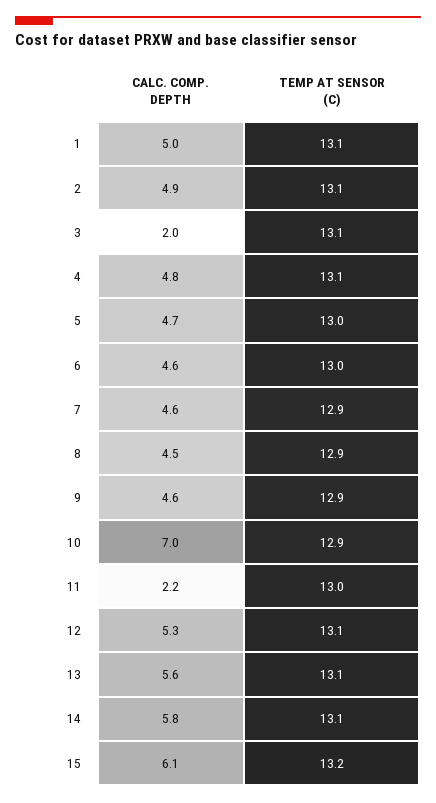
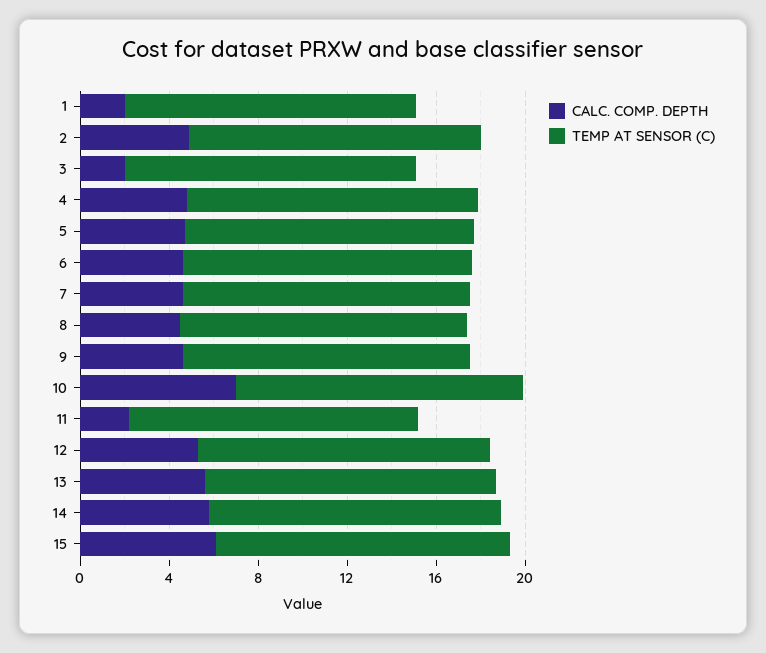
  {
    "CALC. COMP. DEPTH": {
-     "1": 5,
+     "1": 2,
      "2": 4.9,
      "3": 2,
      "4": 4.8,
      "5": 4.7,
      "6": 4.6,
      "7": 4.6,
      "8": 4.5,
      "9": 4.6,
      "10": 7,
      "11": 2.2,
      "12": 5.3,
      "13": 5.6,
      "14": 5.8,
      "15": 6.1
    },
    "TEMP AT SENSOR (C)": {
      "1": 13.1,
      "2": 13.1,
      "3": 13.1,
      "4": 13.1,
      "5": 13,
      "6": 13,
      "7": 12.9,
      "8": 12.9,
      "9": 12.9,
      "10": 12.9,
      "11": 13,
      "12": 13.1,
      "13": 13.1,
      "14": 13.1,
      "15": 13.2
    }
  }

